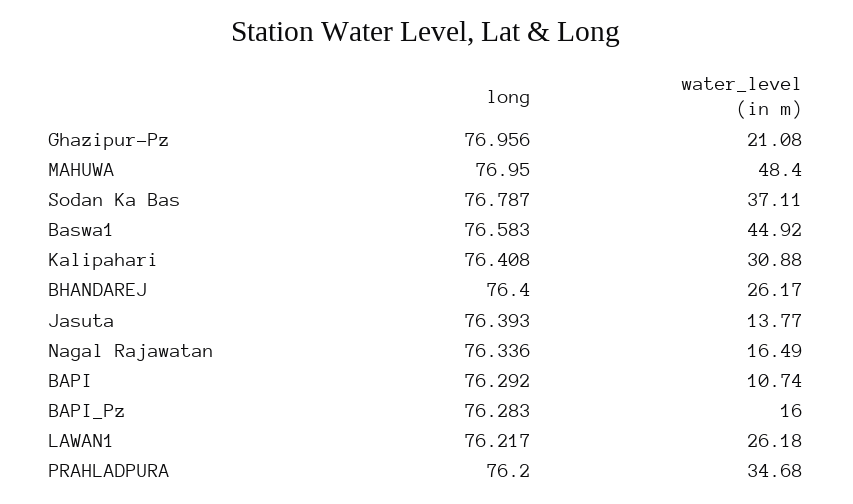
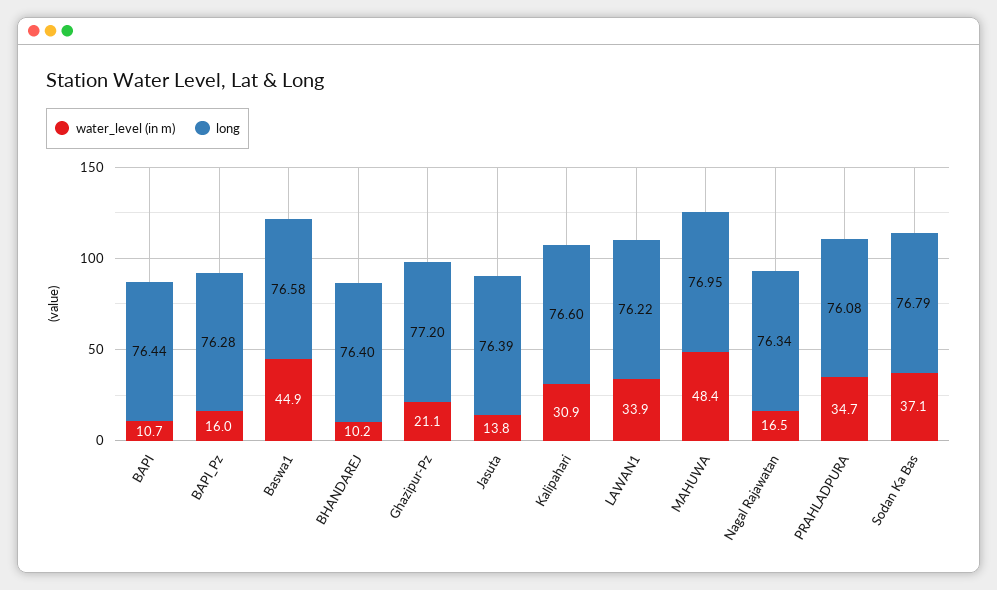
  {
    "long": {
-     "Ghazipur-Pz": 76.956,
+     "Ghazipur-Pz": 77.2,
      "MAHUWA": 76.95,
      "Sodan Ka Bas": 76.787,
      "Baswa1": 76.583,
-     "Kalipahari": 76.408,
+     "Kalipahari": 76.6,
      "BHANDAREJ": 76.4,
      "Jasuta": 76.393,
      "Nagal Rajawatan": 76.336,
-     "BAPI": 76.292,
+     "BAPI": 76.44,
      "BAPI_Pz": 76.283,
      "LAWAN1": 76.217,
-     "PRAHLADPURA": 76.2
+     "PRAHLADPURA": 76.08
    },
    "water_level (in m)": {
      "Ghazipur-Pz": 21.08,
      "MAHUWA": 48.4,
      "Sodan Ka Bas": 37.11,
      "Baswa1": 44.92,
      "Kalipahari": 30.88,
-     "BHANDAREJ": 26.17,
+     "BHANDAREJ": 10.2,
      "Jasuta": 13.77,
      "Nagal Rajawatan": 16.49,
      "BAPI": 10.74,
      "BAPI_Pz": 16,
-     "LAWAN1": 26.18,
+     "LAWAN1": 33.9,
      "PRAHLADPURA": 34.68
    }
  }

